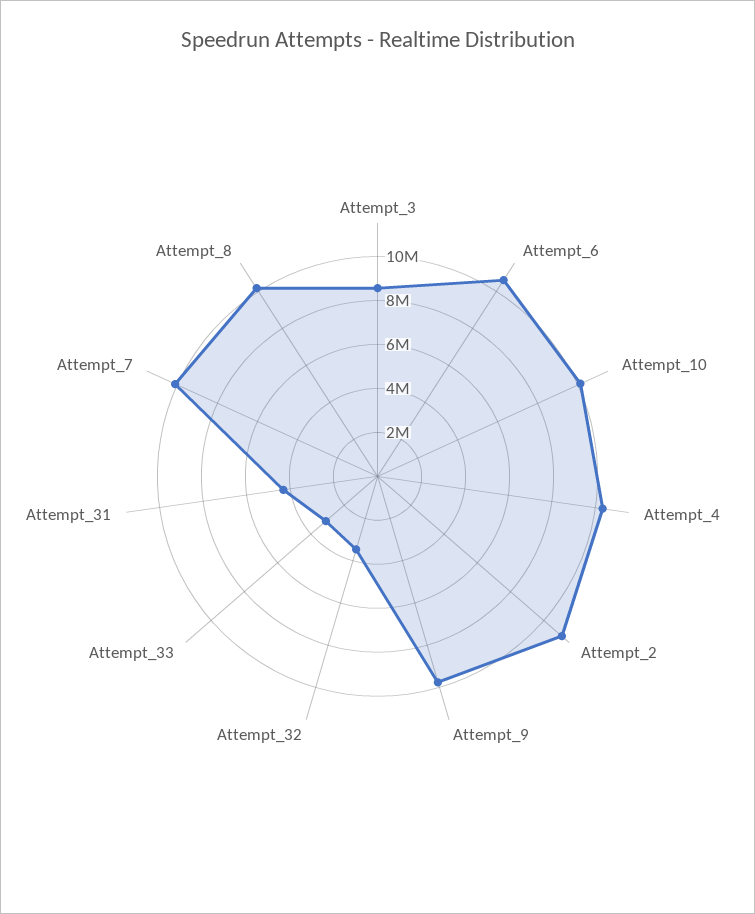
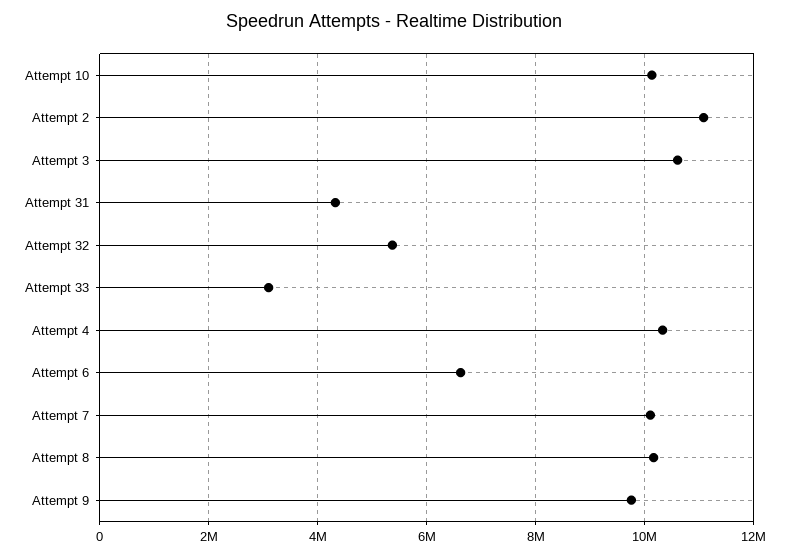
  {
-   "Attempt_3": 8500000,
+   "Attempt_3": 10600000,
-   "Attempt_6": 10500000,
+   "Attempt_6": 6600000,
    "Attempt_10": 10200000,
    "Attempt_4": 10400000,
    "Attempt_2": 11000000,
    "Attempt_9": 9800000,
-   "Attempt_32": 3500000,
+   "Attempt_32": 5400000,
    "Attempt_33": 3200000,
    "Attempt_31": 4400000,
    "Attempt_7": 10200000,
    "Attempt_8": 10200000
  }

